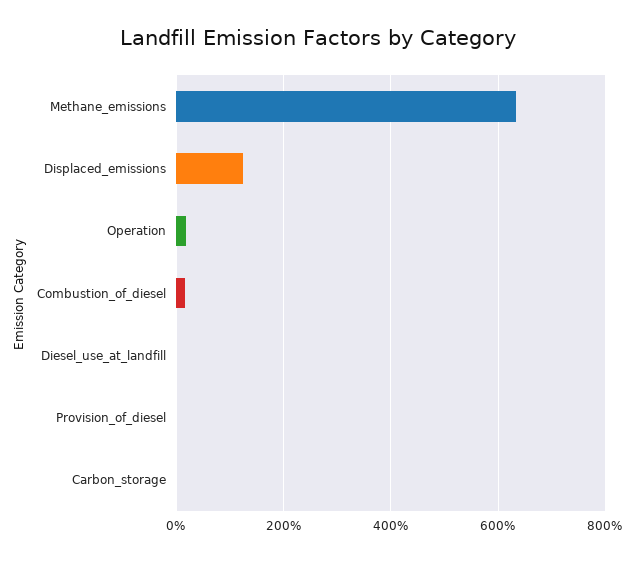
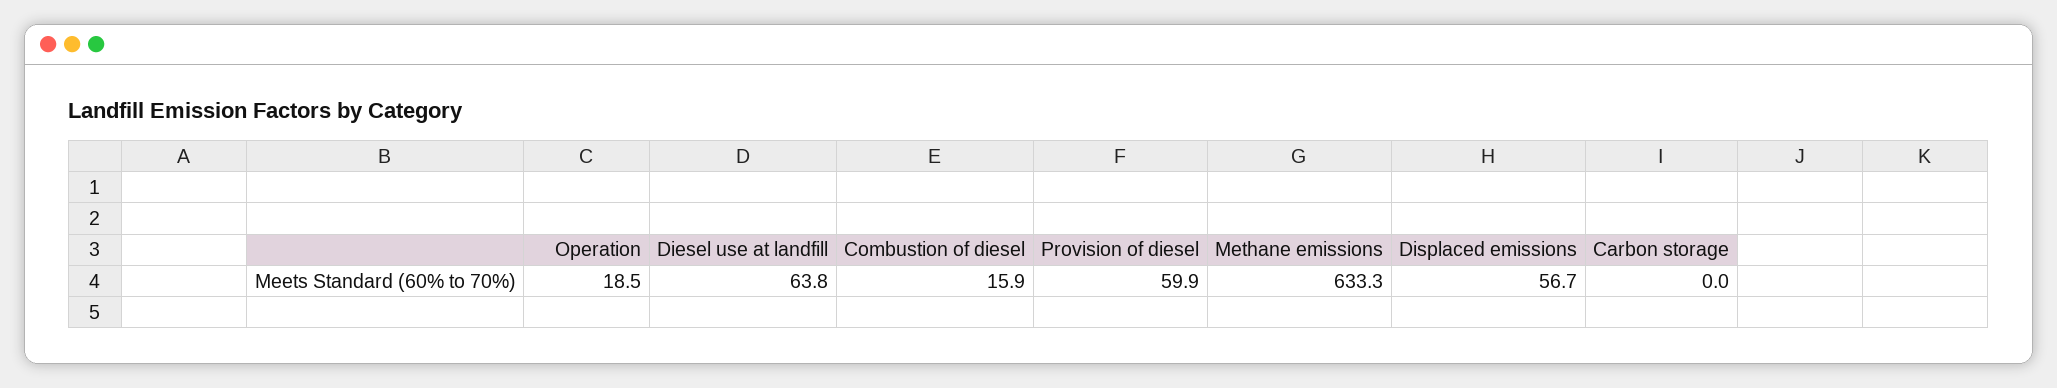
  {
    "Methane_emissions": 633.3,
-   "Displaced_emissions": 120,
+   "Displaced_emissions": 56.7,
    "Operation": 18.5,
    "Combustion_of_diesel": 15.9,
-   "Diesel_use_at_landfill": 0,
+   "Diesel_use_at_landfill": 63.8,
-   "Provision_of_diesel": 0,
+   "Provision_of_diesel": 59.9,
    "Carbon_storage": 0
  }

